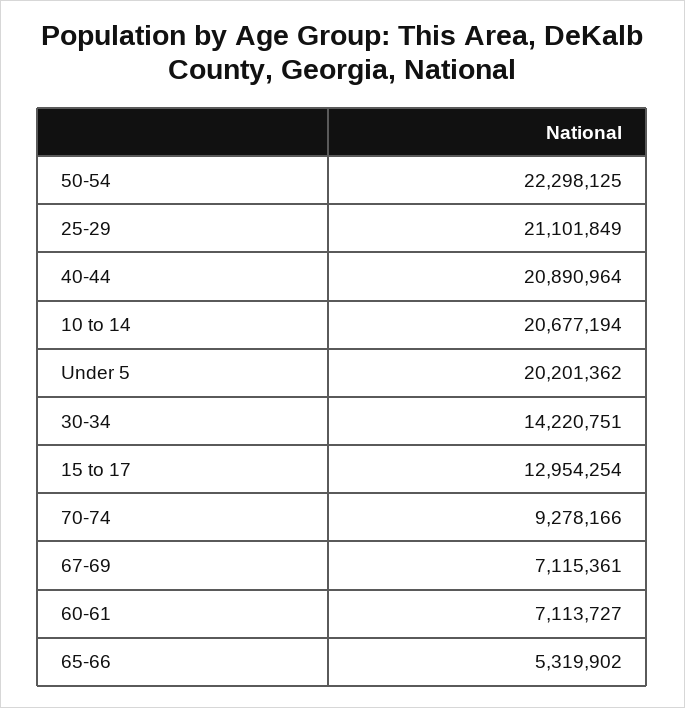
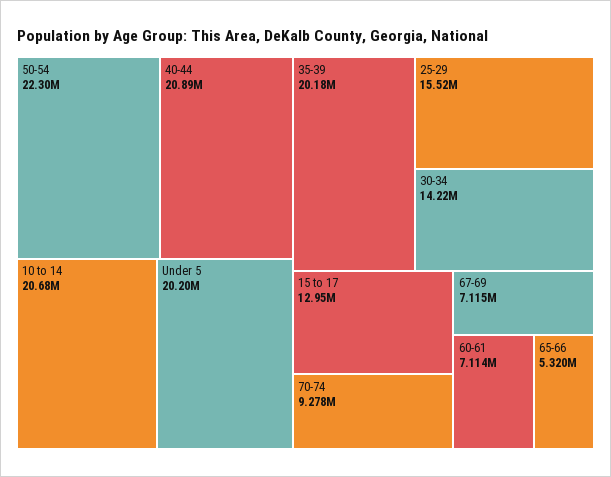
  {
    "50-54": 22298125,
-   "25-29": 21101849,
+   "25-29": 15520000,
    "40-44": 20890964,
    "10 to 14": 20677194,
    "Under 5": 20201362,
    "30-34": 14220751,
    "15 to 17": 12954254,
    "70-74": 9278166,
    "67-69": 7115361,
    "60-61": 7113727,
-   "65-66": 5319902
+   "65-66": 5319902,
+   "35-39": 20180000
  }

